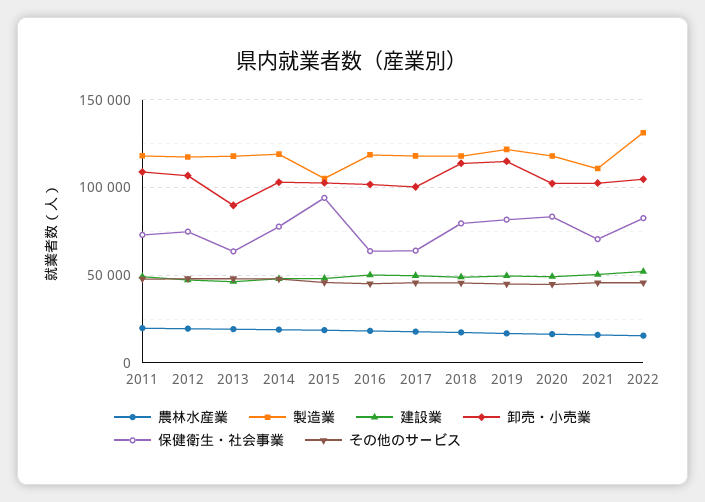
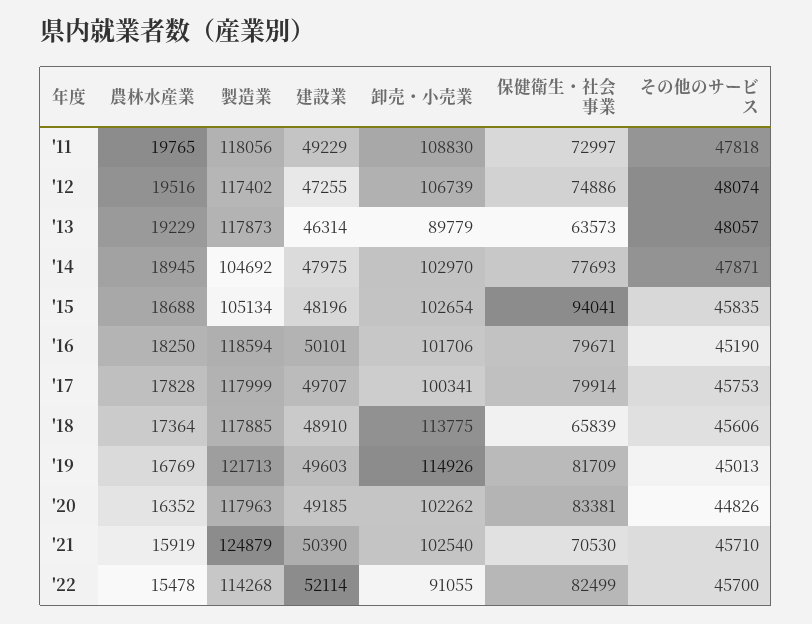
  {
    "農林水産業": {
      "2011": 19765,
      "2012": 19516,
      "2013": 19229,
      "2014": 18945,
      "2015": 18688,
      "2016": 18250,
      "2017": 17828,
      "2018": 17364,
      "2019": 16769,
      "2020": 16352,
      "2021": 15919,
      "2022": 15478
    },
    "製造業": {
      "2011": 118056,
      "2012": 117402,
      "2013": 117873,
-     "2014": 120000,
+     "2014": 104692,
      "2015": 105134,
      "2016": 118594,
      "2017": 117999,
      "2018": 117885,
      "2019": 121713,
      "2020": 117963,
-     "2021": 110000,
+     "2021": 124879,
-     "2022": 130000
+     "2022": 114268
    },
    "建設業": {
      "2011": 49229,
      "2012": 47255,
      "2013": 46314,
      "2014": 47975,
      "2015": 48196,
      "2016": 50101,
      "2017": 49707,
      "2018": 48910,
      "2019": 49603,
      "2020": 49185,
      "2021": 50390,
      "2022": 52114
    },
    "卸売・小売業": {
      "2011": 108830,
      "2012": 106739,
      "2013": 89779,
      "2014": 102970,
      "2015": 102654,
      "2016": 101706,
      "2017": 100341,
      "2018": 113775,
      "2019": 114926,
      "2020": 102262,
      "2021": 102540,
-     "2022": 105000
+     "2022": 91055
    },
    "保健衛生・社会事業": {
      "2011": 72997,
      "2012": 74886,
      "2013": 63573,
      "2014": 77693,
      "2015": 94041,
-     "2016": 65000,
+     "2016": 79671,
-     "2017": 65000,
+     "2017": 79914,
-     "2018": 80000,
+     "2018": 65839,
      "2019": 81709,
      "2020": 83381,
      "2021": 70530,
      "2022": 82499
    },
    "その他のサービス": {
      "2011": 47818,
      "2012": 48074,
      "2013": 48057,
      "2014": 47871,
      "2015": 45835,
      "2016": 45190,
      "2017": 45753,
      "2018": 45606,
      "2019": 45013,
      "2020": 44826,
      "2021": 45710,
      "2022": 45700
    }
  }

